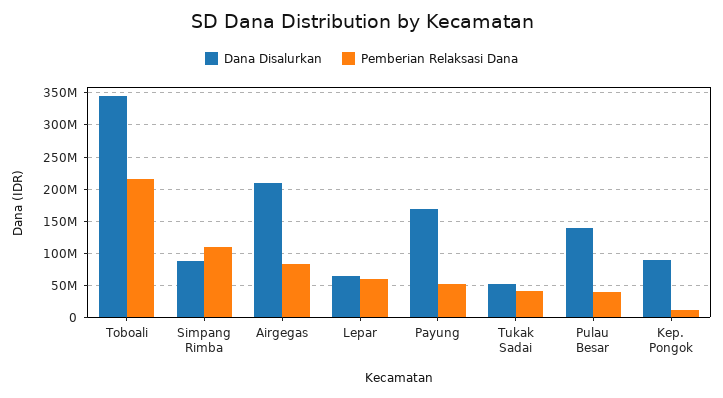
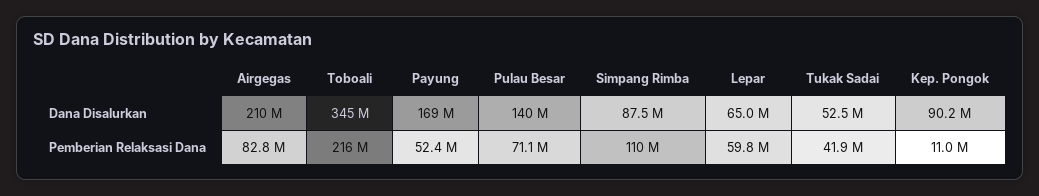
  {
    "Dana Disalurkan": {
      "Toboali": 345000000,
      "Simpang Rimba": 87500000,
      "Airgegas": 210000000,
      "Lepar": 65000000,
      "Payung": 169000000,
      "Tukak Sadai": 52500000,
      "Pulau Besar": 140000000,
      "Kep. Pongok": 90200000
    },
    "Pemberian Relaksasi Dana": {
      "Toboali": 216000000,
      "Simpang Rimba": 110000000,
      "Airgegas": 82800000,
      "Lepar": 59800000,
      "Payung": 52400000,
      "Tukak Sadai": 41900000,
-     "Pulau Besar": 40000000,
+     "Pulau Besar": 71100000,
      "Kep. Pongok": 11000000
    }
  }

